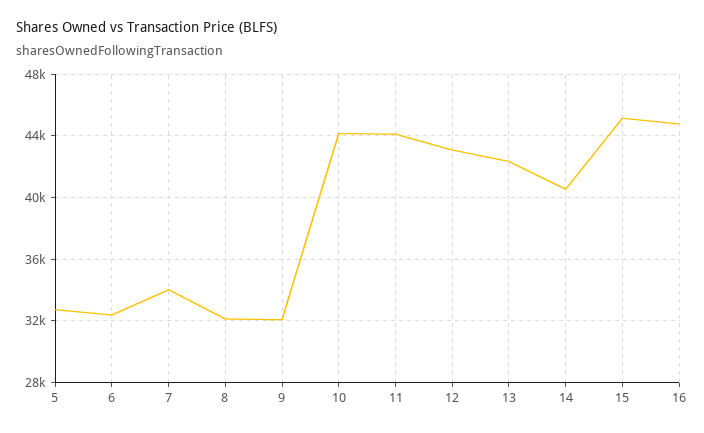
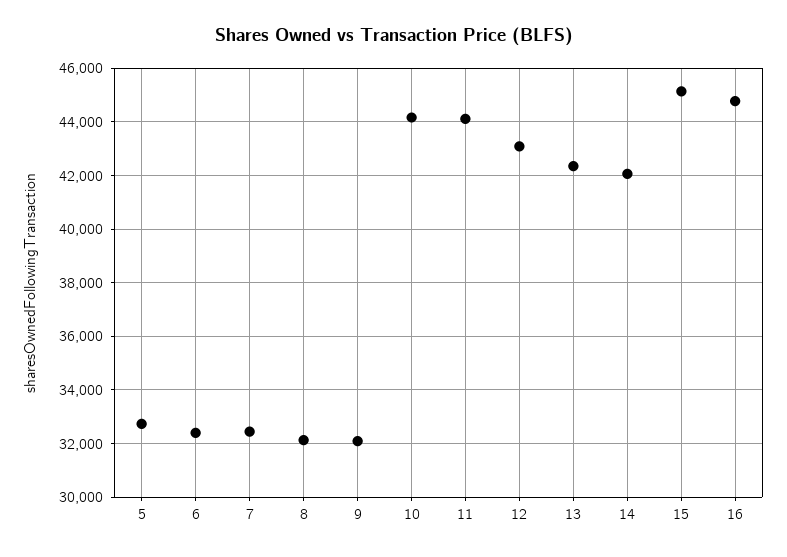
  {
    "5": 32750,
    "6": 32500,
-   "7": 34000,
+   "7": 32500,
    "8": 32250,
    "9": 32000,
    "10": 44250,
    "11": 44000,
    "12": 43000,
    "13": 42250,
-   "14": 40500,
+   "14": 42000,
    "15": 45250,
    "16": 44750
  }

